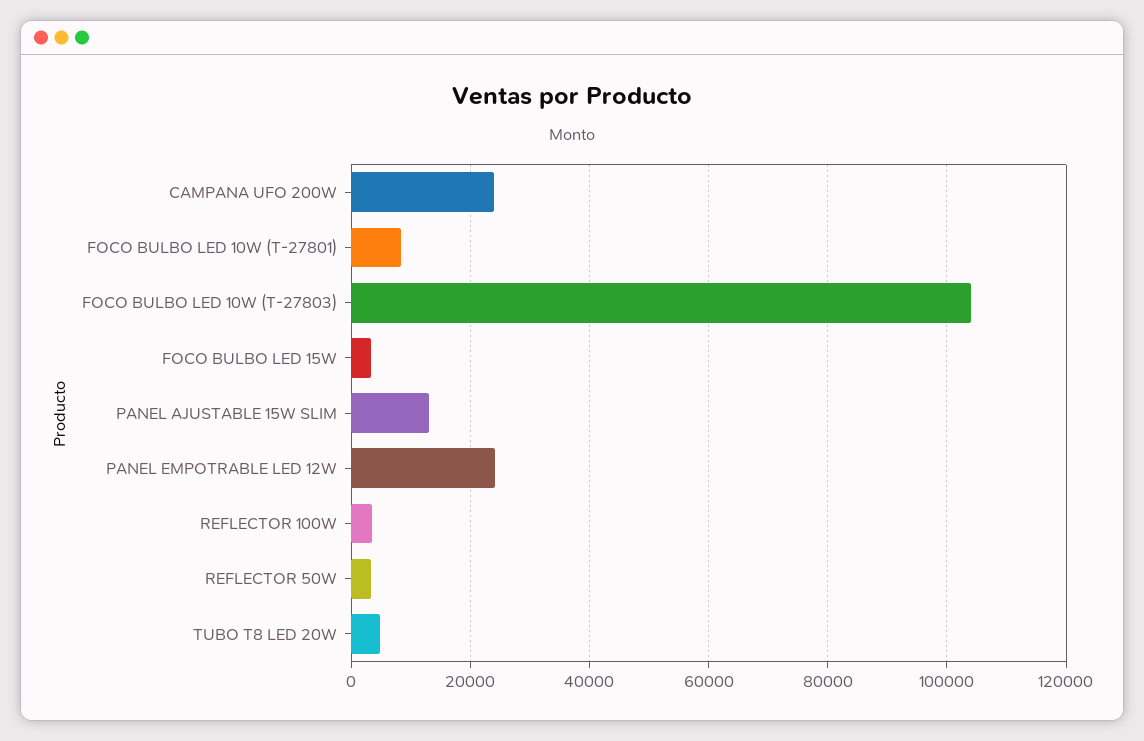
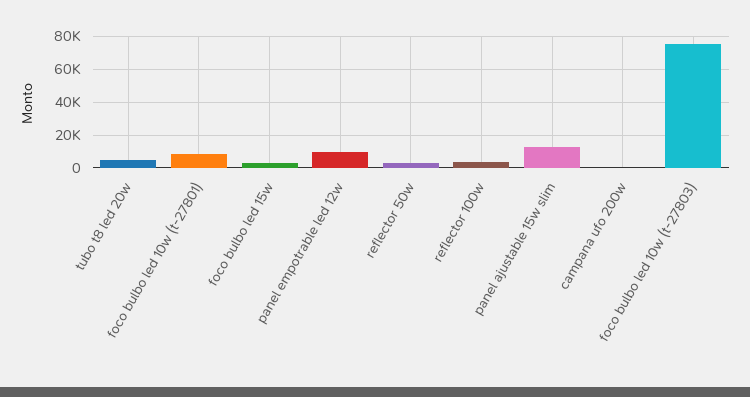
  {
-   "CAMPANA UFO 200W": 24000,
+   "CAMPANA UFO 200W": 0,
    "FOCO BULBO LED 10W (T-27801)": 8000,
-   "FOCO BULBO LED 10W (T-27803)": 104000,
+   "FOCO BULBO LED 10W (T-27803)": 75000,
    "FOCO BULBO LED 15W": 4000,
    "PANEL AJUSTABLE 15W SLIM": 14000,
-   "PANEL EMPOTRABLE LED 12W": 24000,
+   "PANEL EMPOTRABLE LED 12W": 10000,
    "REFLECTOR 100W": 4000,
    "REFLECTOR 50W": 4000,
    "TUBO T8 LED 20W": 4000
  }

